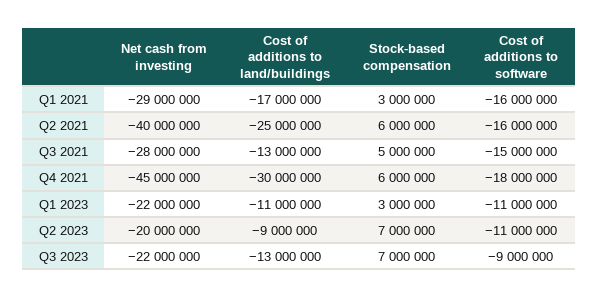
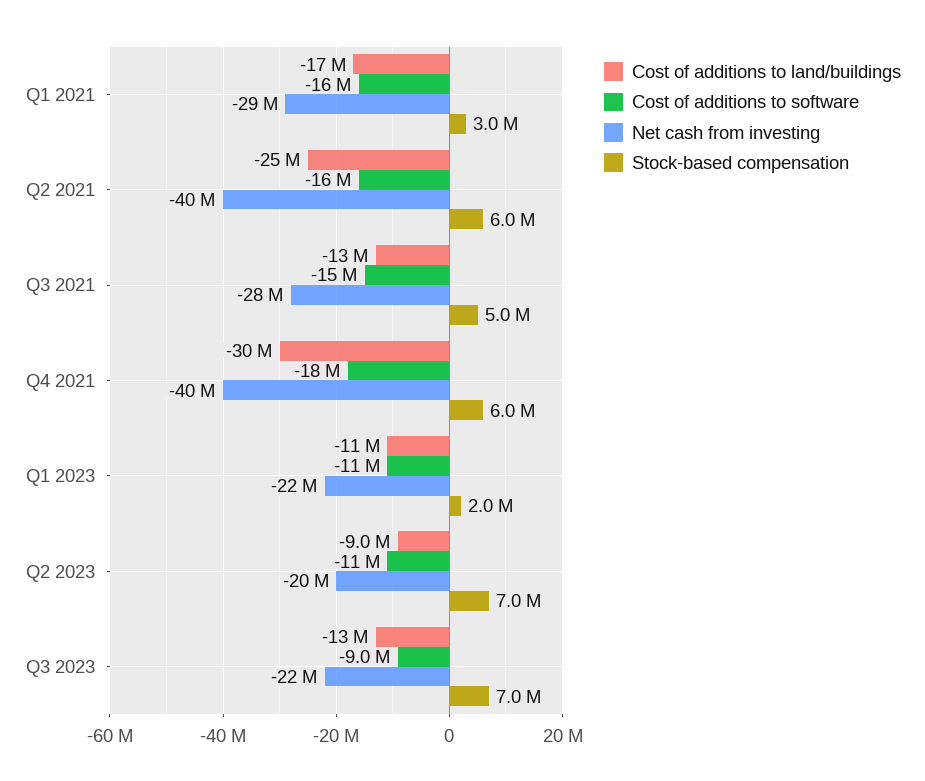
  {
    "Net cash from investing": {
      "Q1 2021": -29000000,
      "Q2 2021": -40000000,
      "Q3 2021": -28000000,
-     "Q4 2021": -45000000,
+     "Q4 2021": -40000000,
      "Q1 2023": -22000000,
      "Q2 2023": -20000000,
      "Q3 2023": -22000000
    },
    "Cost of additions to land/buildings": {
      "Q1 2021": -17000000,
      "Q2 2021": -25000000,
      "Q3 2021": -13000000,
      "Q4 2021": -30000000,
      "Q1 2023": -11000000,
      "Q2 2023": -9000000,
      "Q3 2023": -13000000
    },
    "Stock-based compensation": {
      "Q1 2021": 3000000,
      "Q2 2021": 6000000,
      "Q3 2021": 5000000,
      "Q4 2021": 6000000,
-     "Q1 2023": 3000000,
+     "Q1 2023": 2000000,
      "Q2 2023": 7000000,
      "Q3 2023": 7000000
    },
    "Cost of additions to software": {
      "Q1 2021": -16000000,
      "Q2 2021": -16000000,
      "Q3 2021": -15000000,
      "Q4 2021": -18000000,
      "Q1 2023": -11000000,
      "Q2 2023": -11000000,
      "Q3 2023": -9000000
    }
  }

